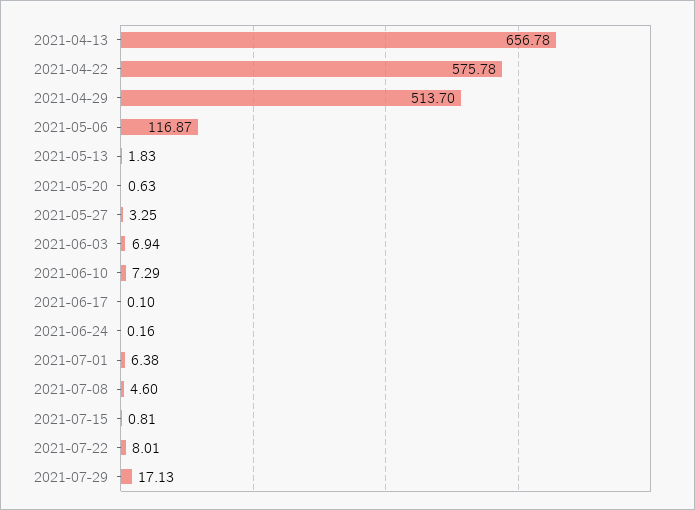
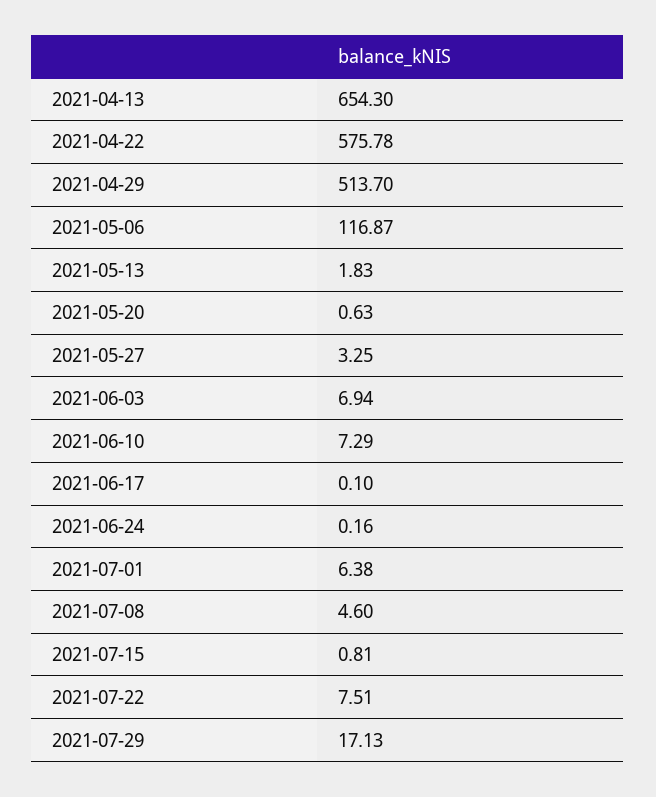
  {
-   "2021-04-13": 656.78,
+   "2021-04-13": 654.3,
    "2021-04-22": 575.78,
    "2021-04-29": 513.7,
    "2021-05-06": 116.87,
    "2021-05-13": 1.83,
    "2021-05-20": 0.63,
    "2021-05-27": 3.25,
    "2021-06-03": 6.94,
    "2021-06-10": 7.29,
    "2021-06-17": 0.1,
    "2021-06-24": 0.16,
    "2021-07-01": 6.38,
    "2021-07-08": 4.6,
    "2021-07-15": 0.81,
-   "2021-07-22": 8.01,
+   "2021-07-22": 7.51,
    "2021-07-29": 17.13
  }

